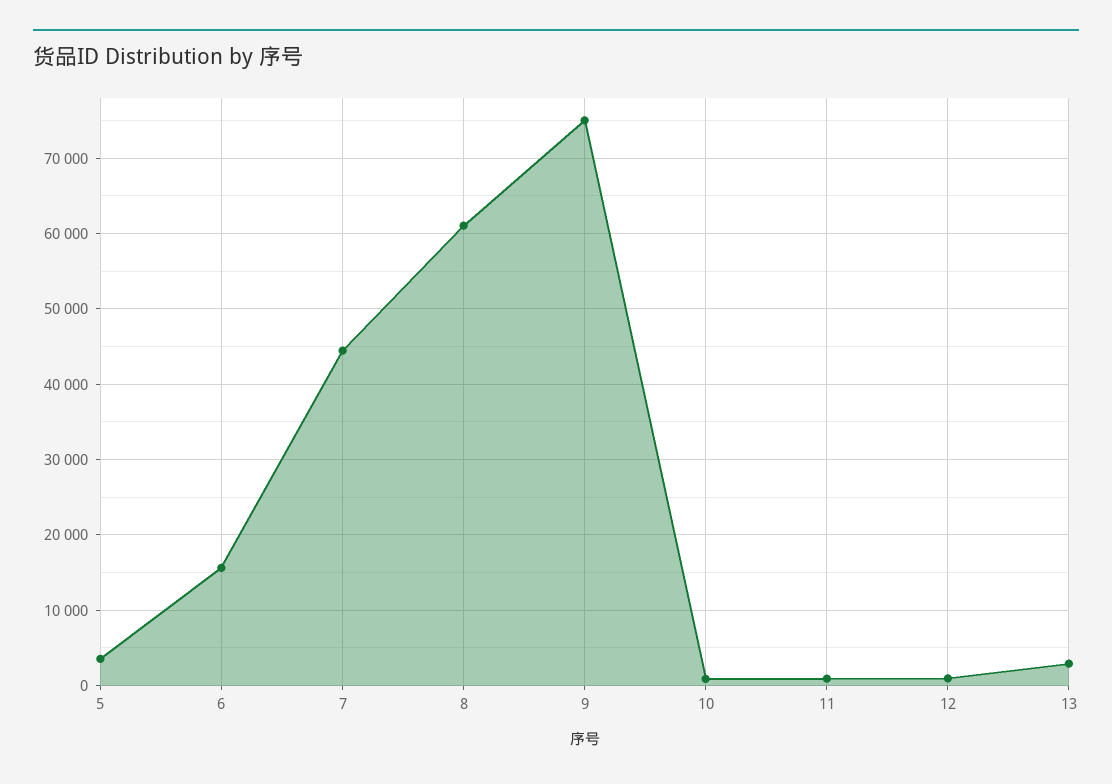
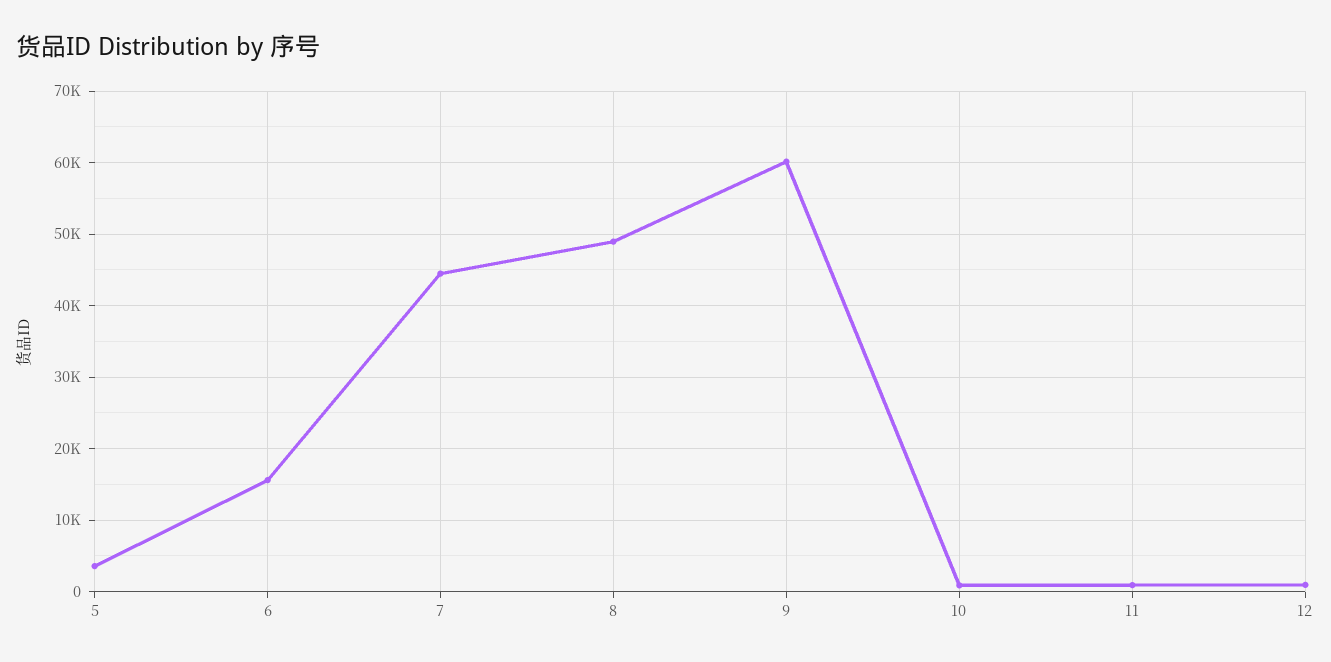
  {
    "5": 4000,
    "6": 16000,
    "7": 44000,
-   "8": 61000,
+   "8": 49000,
-   "9": 75000,
+   "9": 60000,
    "10": 1000,
    "11": 1000,
-   "12": 1000,
+   "12": 1000
-   "13": 3000
  }

